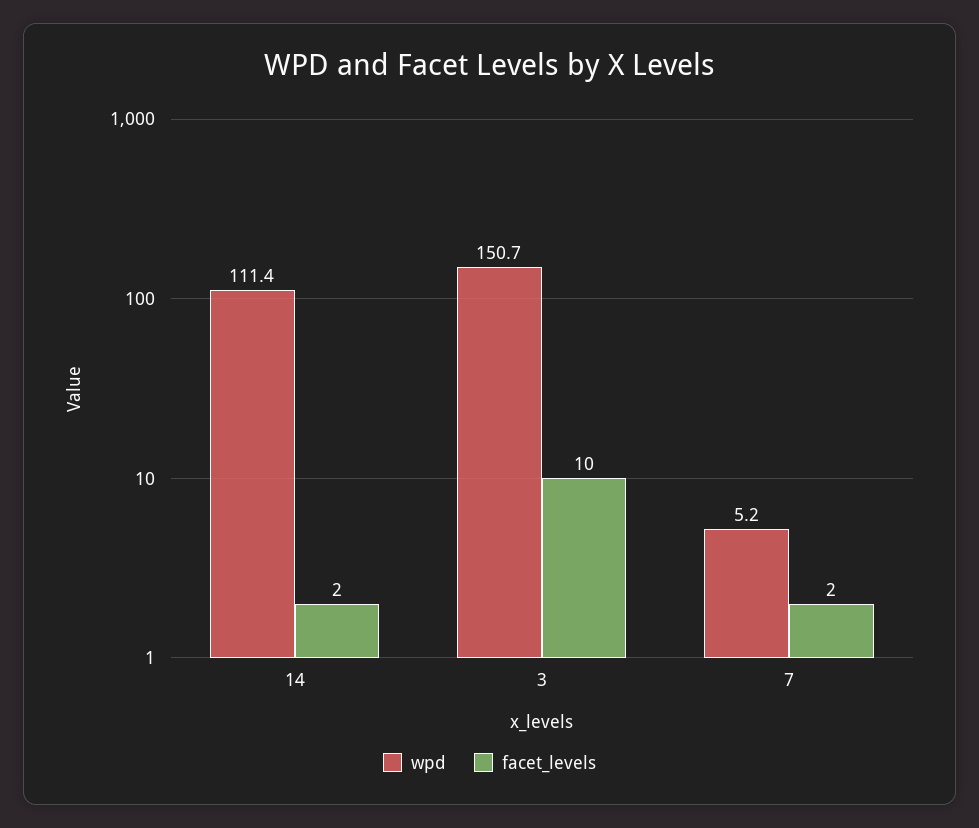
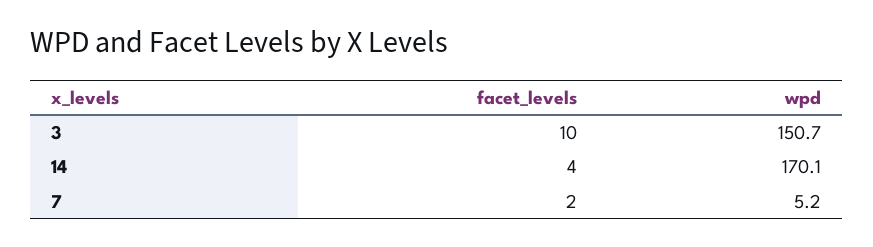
  {
    "wpd": {
-     "14": 111.4,
+     "14": 170.1,
      "3": 150.7,
      "7": 5.2
    },
    "facet_levels": {
-     "14": 2,
+     "14": 4,
      "3": 10,
      "7": 2
    }
  }

